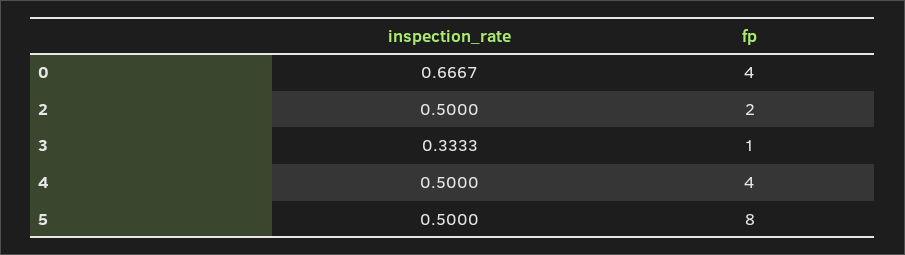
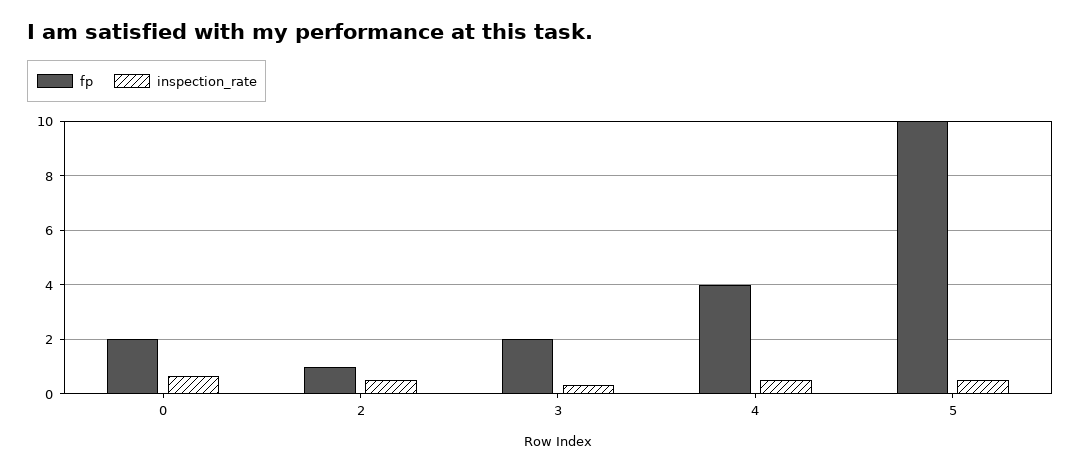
  {
    "inspection_rate": {
      "0": 0.6667,
      "2": 0.5,
      "3": 0.3333,
      "4": 0.5,
      "5": 0.5
    },
    "fp": {
-     "0": 4,
+     "0": 2,
-     "2": 2,
+     "2": 1,
-     "3": 1,
+     "3": 2,
      "4": 4,
-     "5": 8
+     "5": 10
    }
  }

